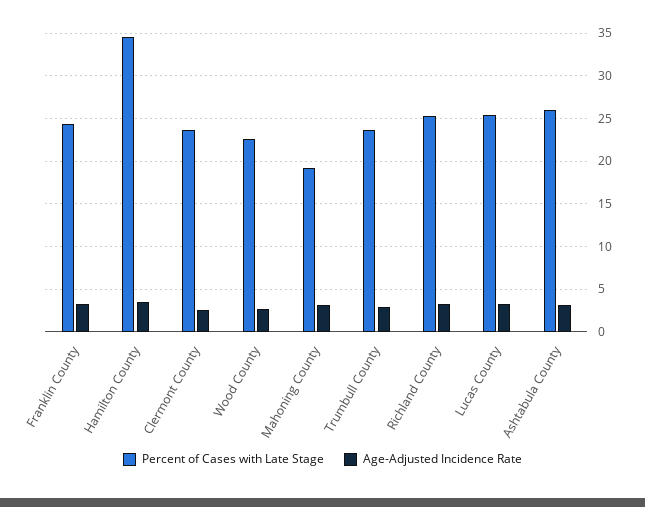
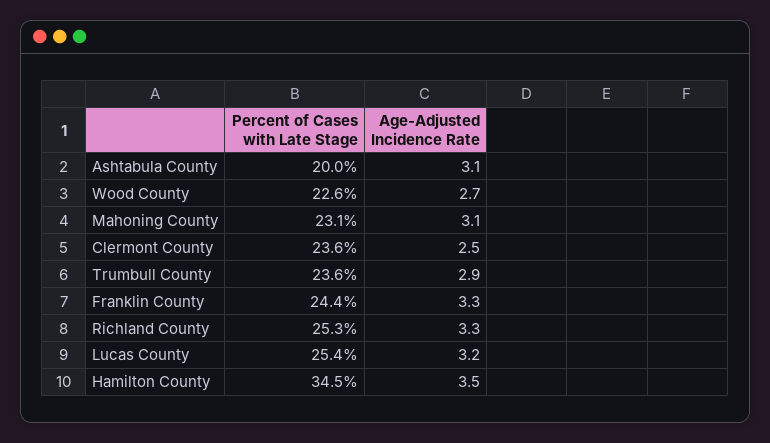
  {
    "Percent of Cases with Late Stage": {
      "Franklin County": 24.4,
      "Hamilton County": 34.5,
      "Clermont County": 23.6,
      "Wood County": 22.6,
-     "Mahoning County": 19,
+     "Mahoning County": 23.1,
      "Trumbull County": 23.6,
      "Richland County": 25.3,
      "Lucas County": 25.4,
-     "Ashtabula County": 26
+     "Ashtabula County": 20
    },
    "Age-Adjusted Incidence Rate": {
      "Franklin County": 3.3,
      "Hamilton County": 3.5,
      "Clermont County": 2.5,
      "Wood County": 2.7,
      "Mahoning County": 3.1,
      "Trumbull County": 2.9,
      "Richland County": 3.3,
      "Lucas County": 3.2,
      "Ashtabula County": 3.1
    }
  }

